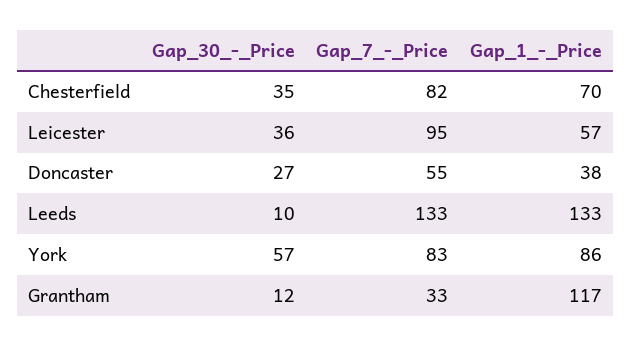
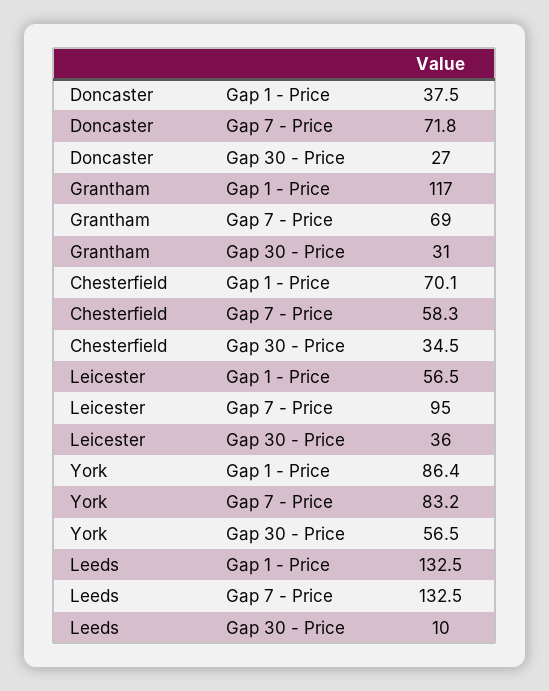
  {
    "Gap_30_-_Price": {
      "Chesterfield": 34.5,
      "Leicester": 36,
      "Doncaster": 27,
      "Leeds": 10,
      "York": 56.5,
-     "Grantham": 12
+     "Grantham": 31
    },
    "Gap_7_-_Price": {
-     "Chesterfield": 82,
+     "Chesterfield": 58.3,
      "Leicester": 95,
-     "Doncaster": 55,
+     "Doncaster": 71.8,
      "Leeds": 132.5,
      "York": 83.2,
-     "Grantham": 33
+     "Grantham": 69
    },
    "Gap_1_-_Price": {
      "Chesterfield": 70.1,
      "Leicester": 56.5,
      "Doncaster": 37.5,
      "Leeds": 132.5,
      "York": 86.4,
      "Grantham": 117
    }
  }

